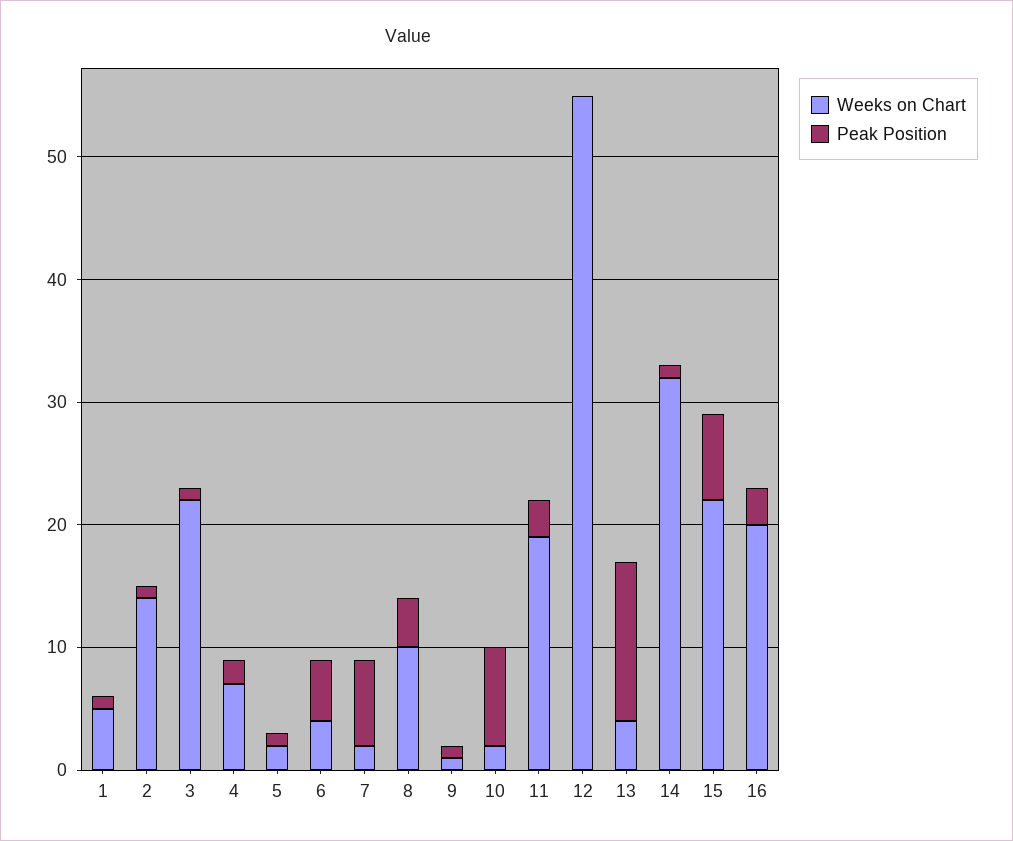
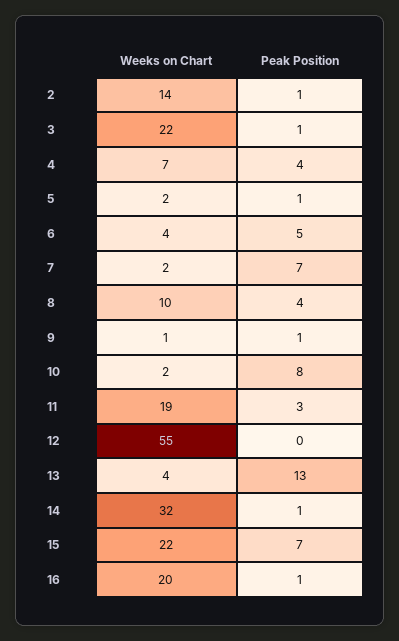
  {
    "Weeks on Chart": {
-     "1": 5,
      "2": 14,
      "3": 22,
      "4": 7,
      "5": 2,
      "6": 4,
      "7": 2,
      "8": 10,
      "9": 1,
      "10": 2,
      "11": 19,
      "12": 55,
      "13": 4,
      "14": 32,
      "15": 22,
      "16": 20
    },
    "Peak Position": {
-     "1": 1,
      "2": 1,
      "3": 1,
-     "4": 2,
+     "4": 4,
      "5": 1,
      "6": 5,
      "7": 7,
      "8": 4,
      "9": 1,
      "10": 8,
      "11": 3,
      "12": 0,
      "13": 13,
      "14": 1,
      "15": 7,
-     "16": 3
+     "16": 1
    }
  }

